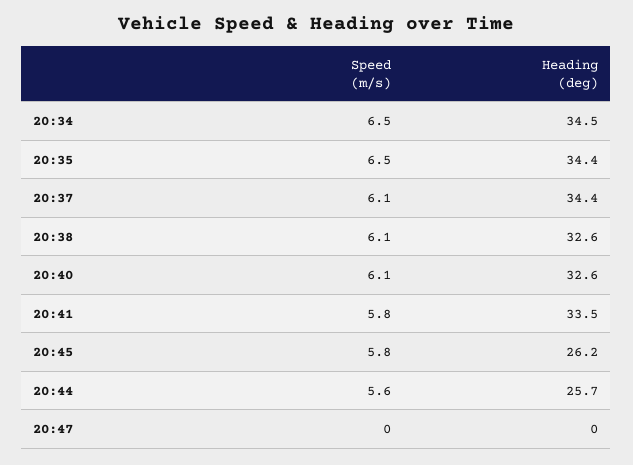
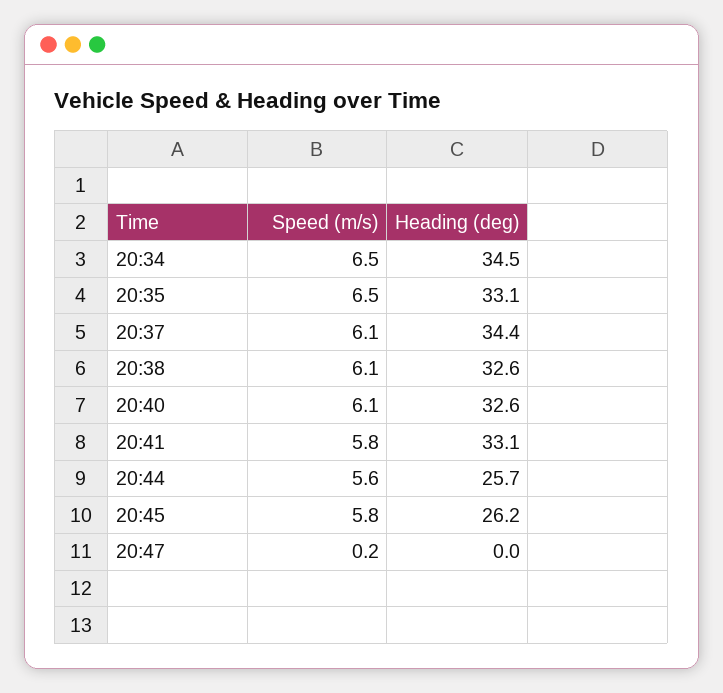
  {
    "Speed (m/s)": {
      "20:34": 6.5,
      "20:35": 6.5,
      "20:37": 6.1,
      "20:38": 6.1,
      "20:40": 6.1,
      "20:41": 5.8,
      "20:45": 5.8,
      "20:44": 5.6,
-     "20:47": 0
+     "20:47": 0.2
    },
    "Heading (deg)": {
      "20:34": 34.5,
-     "20:35": 34.4,
+     "20:35": 33.1,
      "20:37": 34.4,
      "20:38": 32.6,
      "20:40": 32.6,
-     "20:41": 33.5,
+     "20:41": 33.1,
      "20:45": 26.2,
      "20:44": 25.7,
      "20:47": 0
    }
  }

